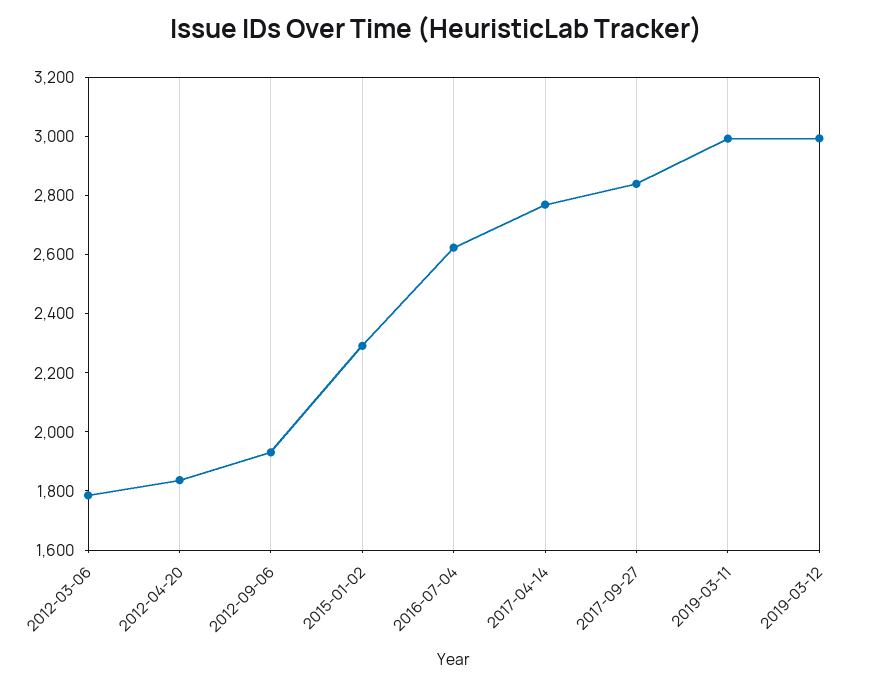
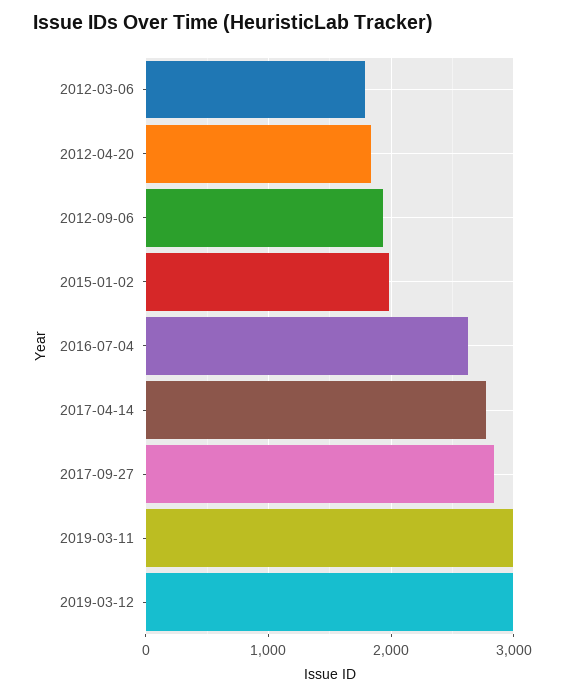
  {
    "2012-03-06": 1800,
    "2012-04-20": 1850,
    "2012-09-06": 1950,
-   "2015-01-02": 2300,
+   "2015-01-02": 2000,
    "2016-07-04": 2600,
    "2017-04-14": 2750,
    "2017-09-27": 2850,
    "2019-03-11": 3000,
    "2019-03-12": 3000
  }

